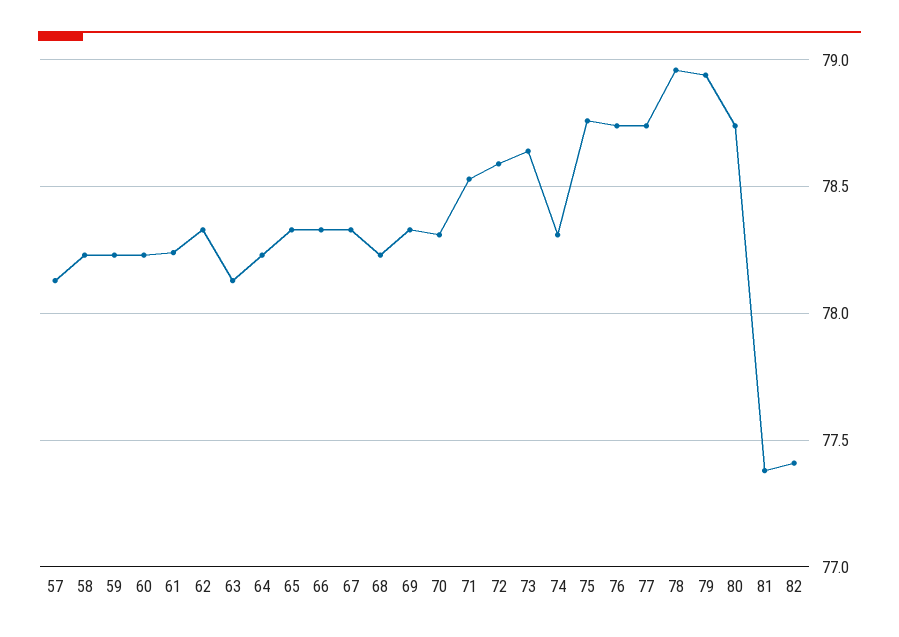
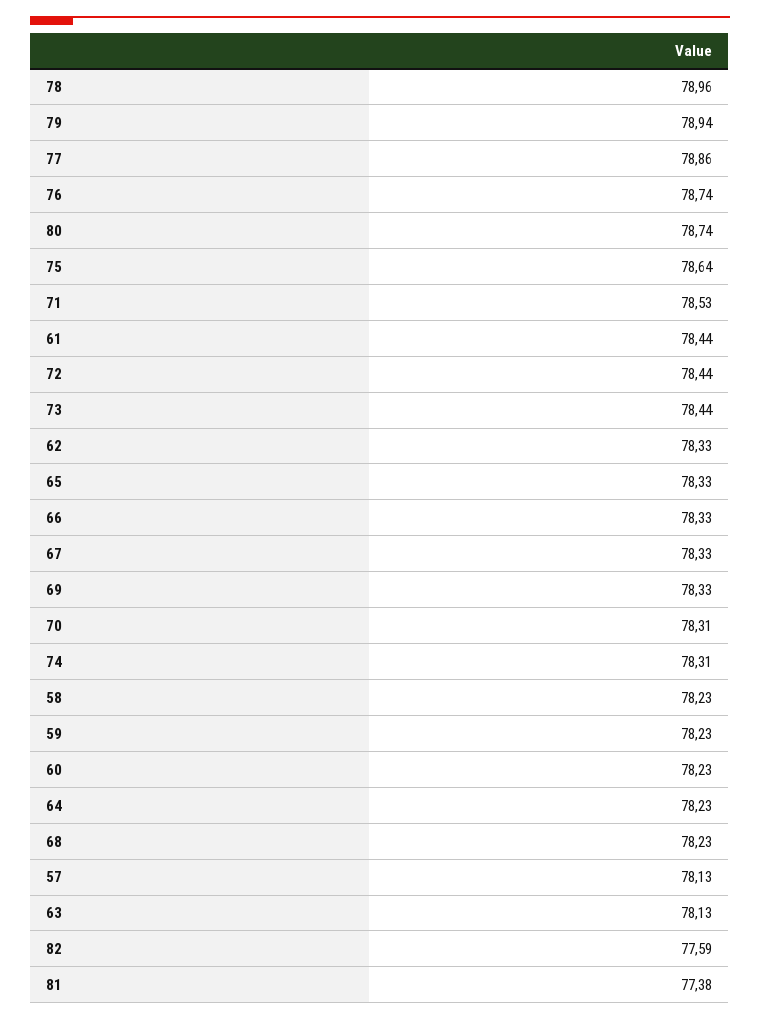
  {
    "57": 78.13,
    "58": 78.23,
    "59": 78.23,
    "60": 78.23,
-   "61": 78.25,
+   "61": 78.44,
    "62": 78.33,
    "63": 78.13,
    "64": 78.23,
    "65": 78.33,
    "66": 78.33,
    "67": 78.33,
    "68": 78.23,
    "69": 78.33,
    "70": 78.31,
    "71": 78.53,
-   "72": 78.6,
+   "72": 78.44,
-   "73": 78.65,
+   "73": 78.44,
    "74": 78.31,
-   "75": 78.75,
+   "75": 78.64,
    "76": 78.74,
-   "77": 78.75,
+   "77": 78.86,
    "78": 78.96,
    "79": 78.94,
    "80": 78.74,
    "81": 77.38,
-   "82": 77.4
+   "82": 77.59
  }

